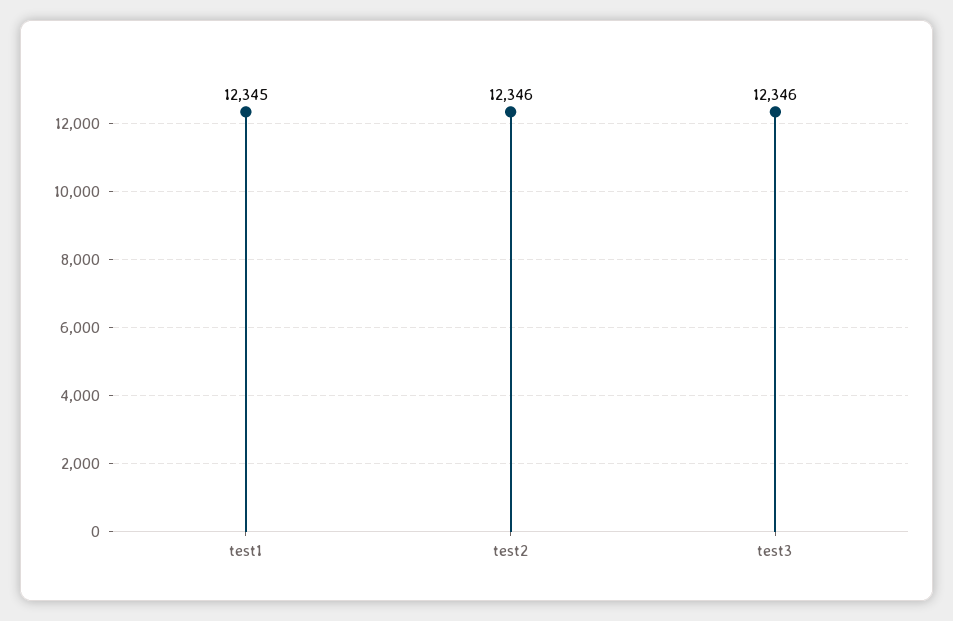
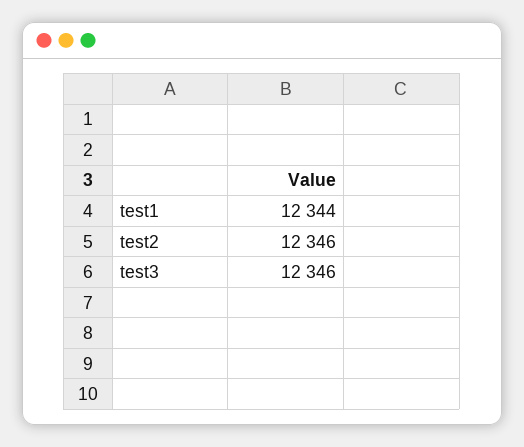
  {
-   "test1": 12345,
+   "test1": 12344,
    "test2": 12346,
    "test3": 12346
  }

